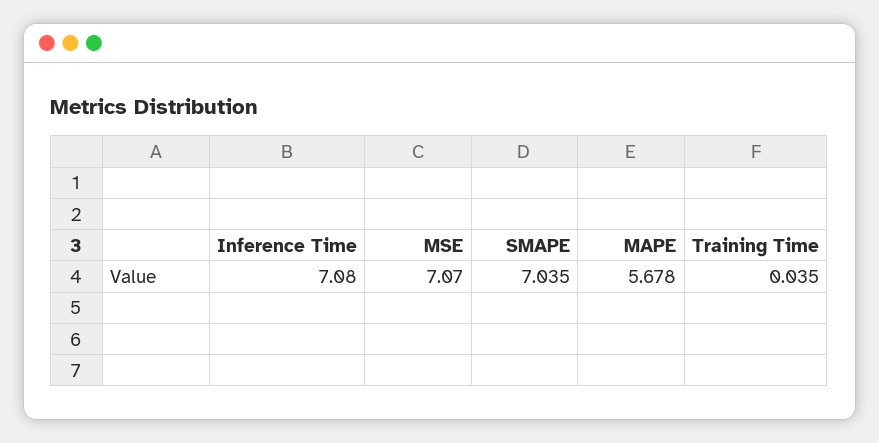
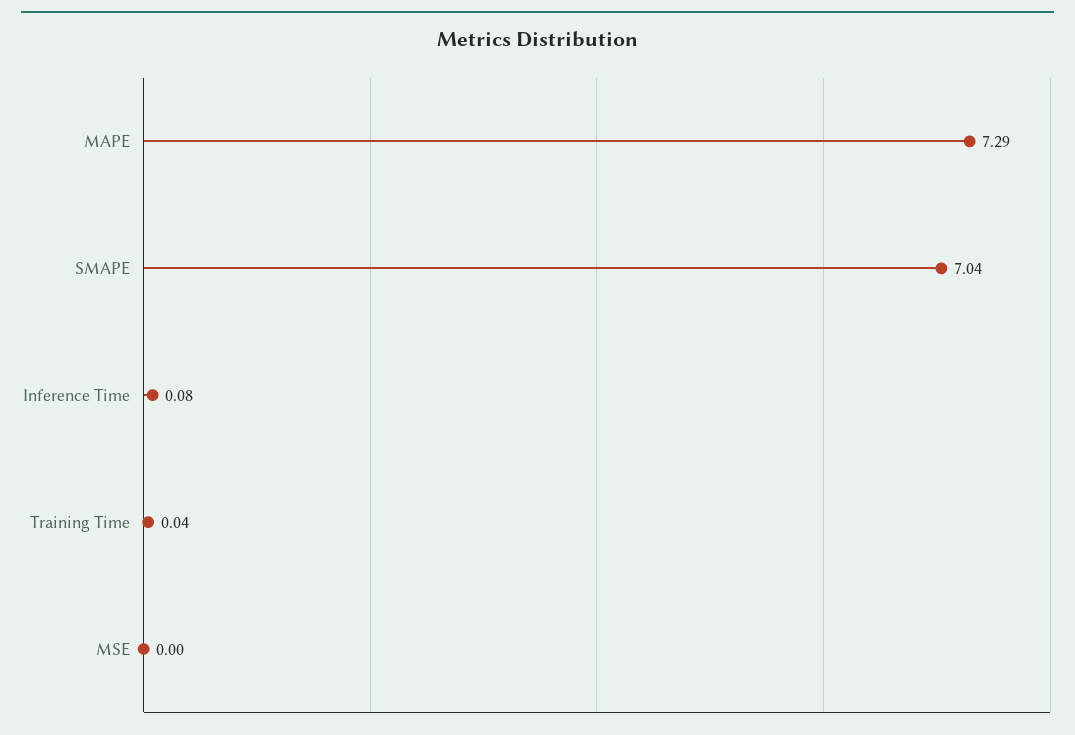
  {
-   "Inference Time": 7.08,
+   "Inference Time": 0.08,
-   "MSE": 7.07,
+   "MSE": 0,
    "SMAPE": 7.035,
-   "MAPE": 5.678,
+   "MAPE": 7.29,
    "Training Time": 0.035
  }

